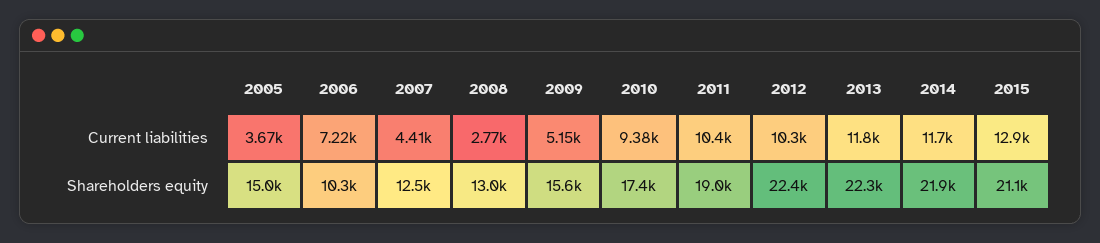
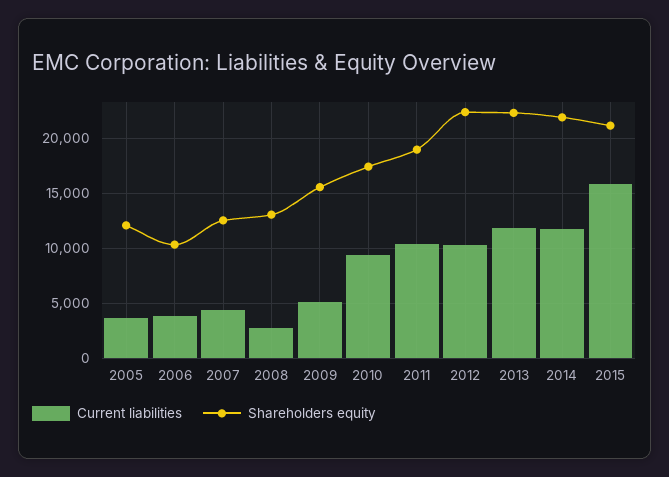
  {
    "Current liabilities": {
      "2005": 3670,
-     "2006": 7220,
+     "2006": 4000,
      "2007": 4410,
      "2008": 2770,
      "2009": 5150,
      "2010": 9380,
      "2011": 10400,
      "2012": 10300,
      "2013": 11800,
      "2014": 11700,
-     "2015": 12900
+     "2015": 16000
    },
    "Shareholders equity": {
-     "2005": 15000,
+     "2005": 12000,
      "2006": 10300,
      "2007": 12500,
      "2008": 13000,
      "2009": 15600,
      "2010": 17400,
      "2011": 19000,
      "2012": 22400,
      "2013": 22300,
      "2014": 21900,
      "2015": 21100
    }
  }

